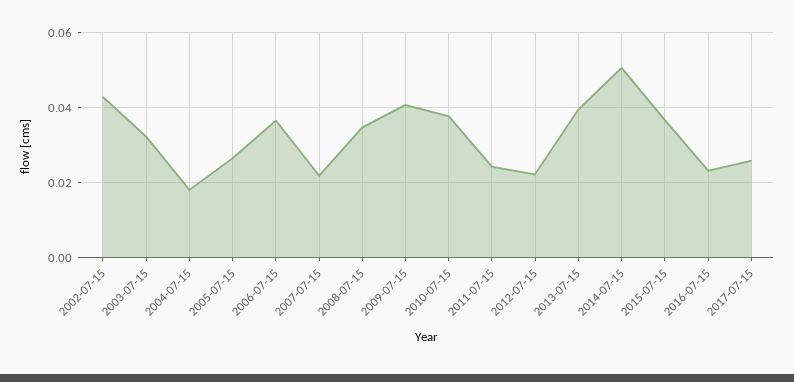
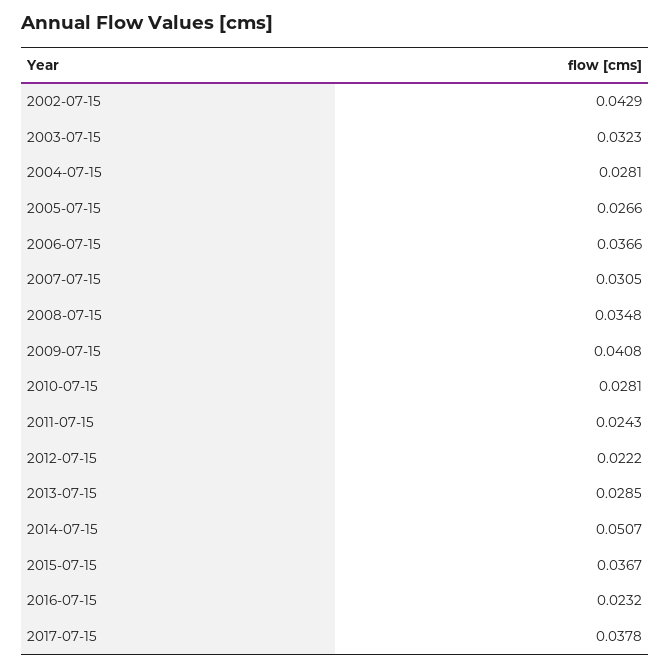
  {
    "2002-07-15": 0.0429,
    "2003-07-15": 0.0323,
-   "2004-07-15": 0.018,
+   "2004-07-15": 0.0281,
    "2005-07-15": 0.0266,
    "2006-07-15": 0.0366,
-   "2007-07-15": 0.022,
+   "2007-07-15": 0.0305,
    "2008-07-15": 0.0348,
    "2009-07-15": 0.0408,
-   "2010-07-15": 0.038,
+   "2010-07-15": 0.0281,
    "2011-07-15": 0.0243,
    "2012-07-15": 0.0222,
-   "2013-07-15": 0.04,
+   "2013-07-15": 0.0285,
    "2014-07-15": 0.0507,
    "2015-07-15": 0.0367,
    "2016-07-15": 0.0232,
-   "2017-07-15": 0.026
+   "2017-07-15": 0.0378
  }

